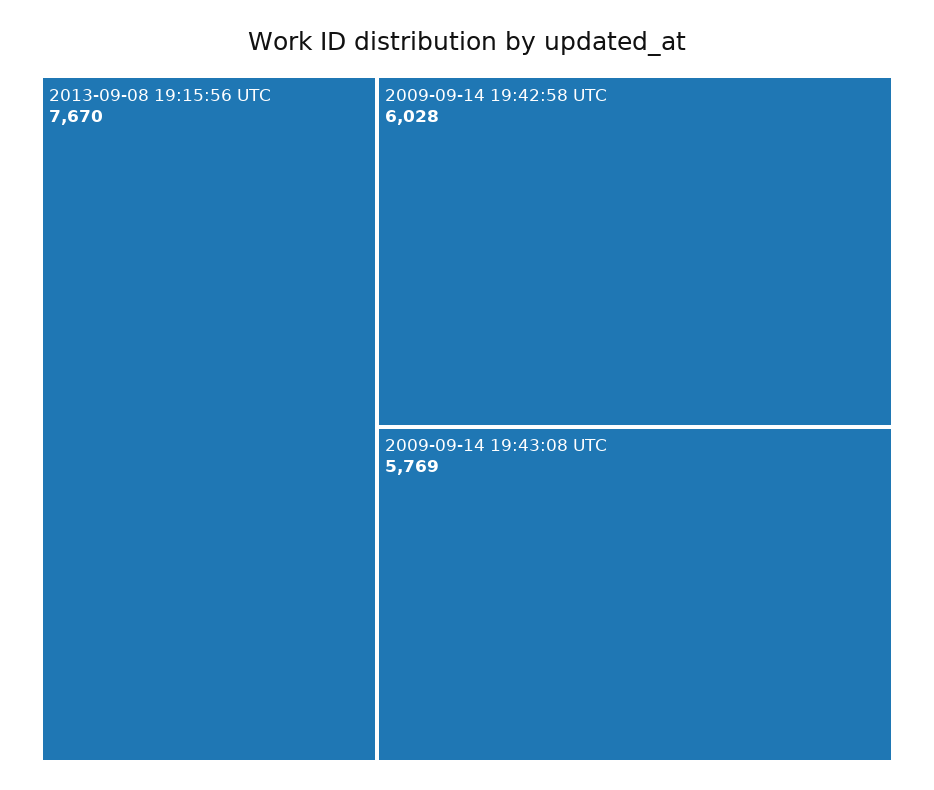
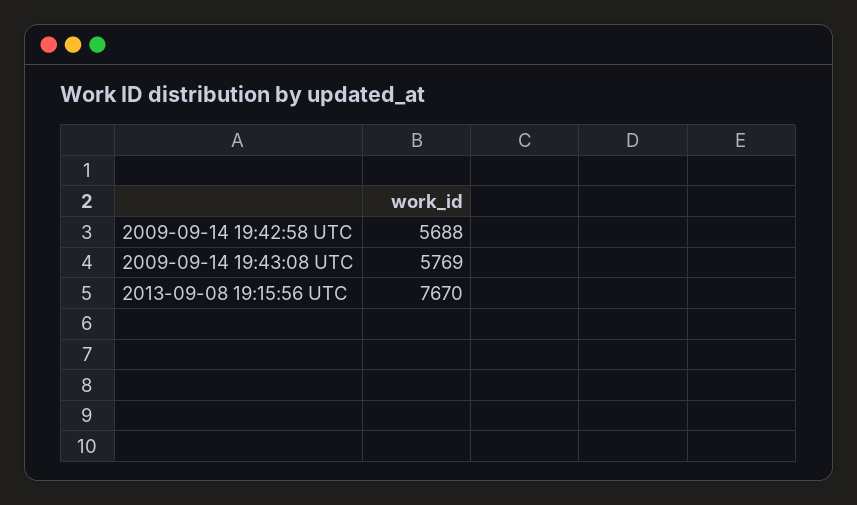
  {
    "2013-09-08 19:15:56 UTC": 7670,
-   "2009-09-14 19:42:58 UTC": 6028,
+   "2009-09-14 19:42:58 UTC": 5688,
    "2009-09-14 19:43:08 UTC": 5769
  }

